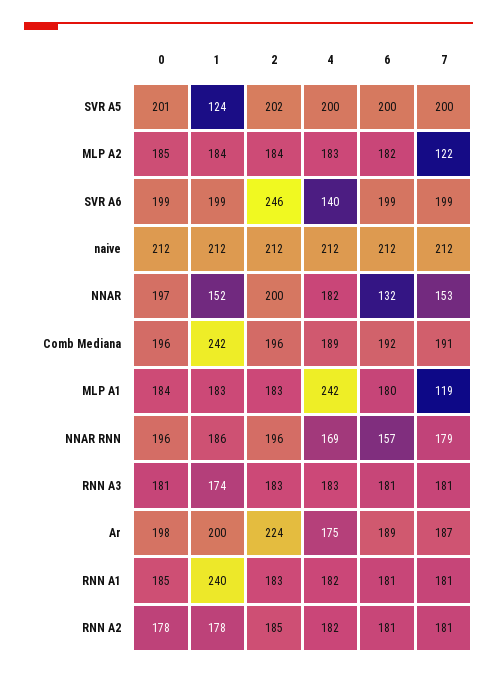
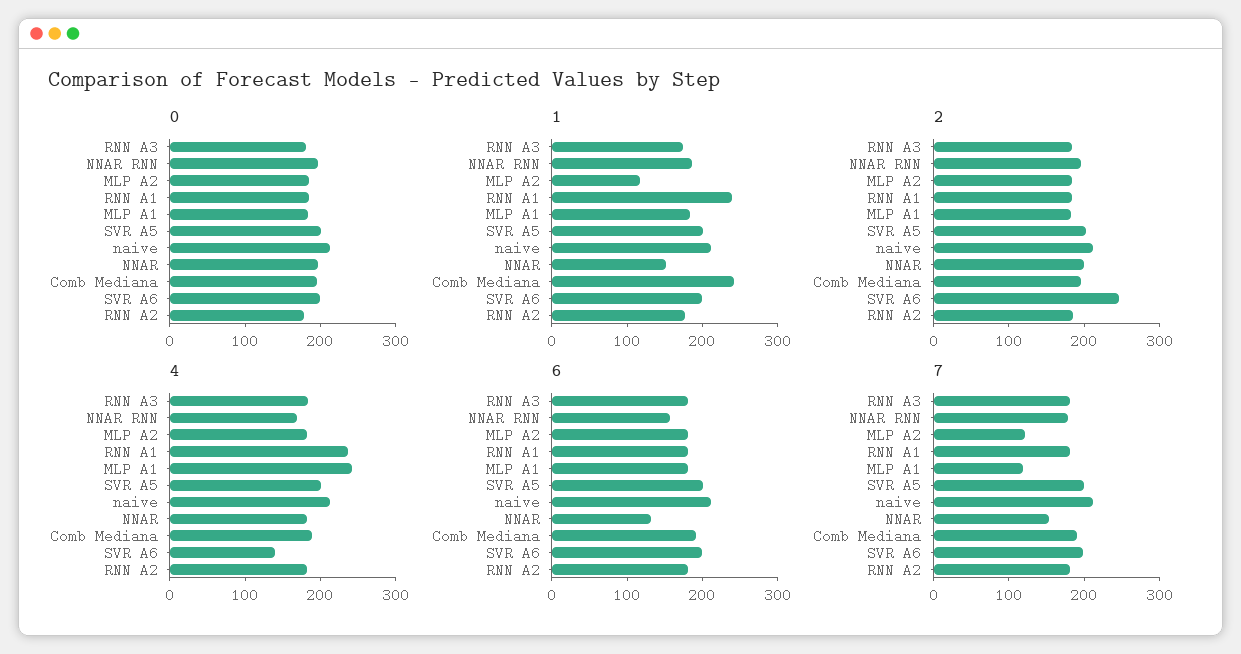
  {
    "0": {
      "SVR A5": 201,
      "MLP A2": 185,
      "SVR A6": 199,
      "naive": 212,
      "NNAR": 197,
      "Comb Mediana": 196,
      "MLP A1": 184,
      "NNAR RNN": 196,
      "RNN A3": 181,
-     "Ar": 198,
      "RNN A1": 185,
      "RNN A2": 178
    },
    "1": {
-     "SVR A5": 124,
+     "SVR A5": 200,
-     "MLP A2": 184,
+     "MLP A2": 120,
      "SVR A6": 199,
      "naive": 212,
      "NNAR": 152,
      "Comb Mediana": 242,
      "MLP A1": 183,
      "NNAR RNN": 186,
      "RNN A3": 174,
-     "Ar": 200,
      "RNN A1": 240,
      "RNN A2": 178
    },
    "2": {
      "SVR A5": 202,
      "MLP A2": 184,
      "SVR A6": 246,
      "naive": 212,
      "NNAR": 200,
      "Comb Mediana": 196,
      "MLP A1": 183,
      "NNAR RNN": 196,
      "RNN A3": 183,
-     "Ar": 224,
      "RNN A1": 183,
      "RNN A2": 185
    },
    "4": {
      "SVR A5": 200,
      "MLP A2": 183,
      "SVR A6": 140,
      "naive": 212,
      "NNAR": 182,
      "Comb Mediana": 189,
      "MLP A1": 242,
      "NNAR RNN": 169,
      "RNN A3": 183,
-     "Ar": 175,
-     "RNN A1": 182,
+     "RNN A1": 240,
      "RNN A2": 182
    },
    "6": {
      "SVR A5": 200,
      "MLP A2": 182,
      "SVR A6": 199,
      "naive": 212,
      "NNAR": 132,
      "Comb Mediana": 192,
      "MLP A1": 180,
      "NNAR RNN": 157,
      "RNN A3": 181,
-     "Ar": 189,
      "RNN A1": 181,
      "RNN A2": 181
    },
    "7": {
      "SVR A5": 200,
      "MLP A2": 122,
      "SVR A6": 199,
      "naive": 212,
      "NNAR": 153,
      "Comb Mediana": 191,
      "MLP A1": 119,
      "NNAR RNN": 179,
      "RNN A3": 181,
-     "Ar": 187,
      "RNN A1": 181,
      "RNN A2": 181
    }
  }

